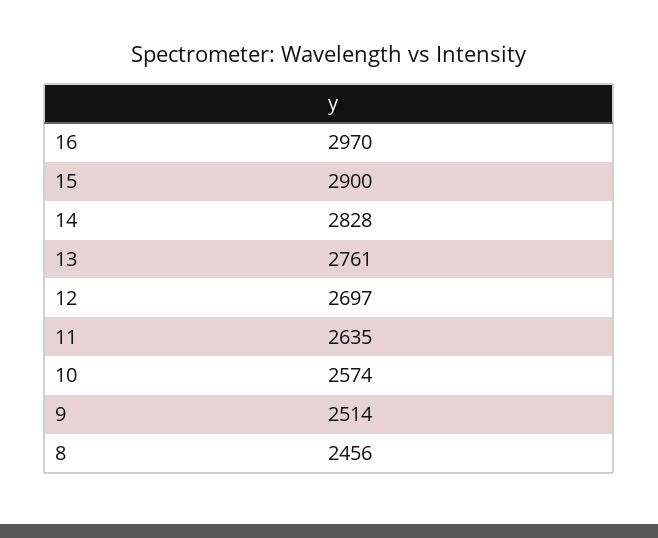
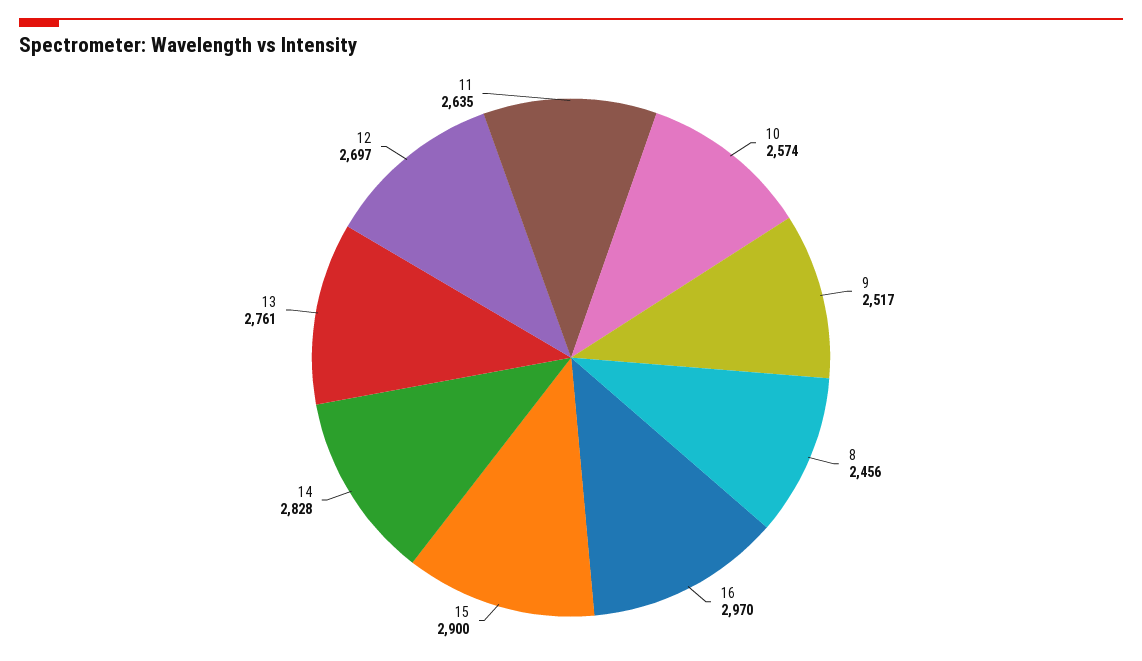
  {
    "16": 2970,
    "15": 2900,
    "14": 2828,
    "13": 2761,
    "12": 2697,
    "11": 2635,
    "10": 2574,
-   "9": 2514,
+   "9": 2517,
    "8": 2456
  }

